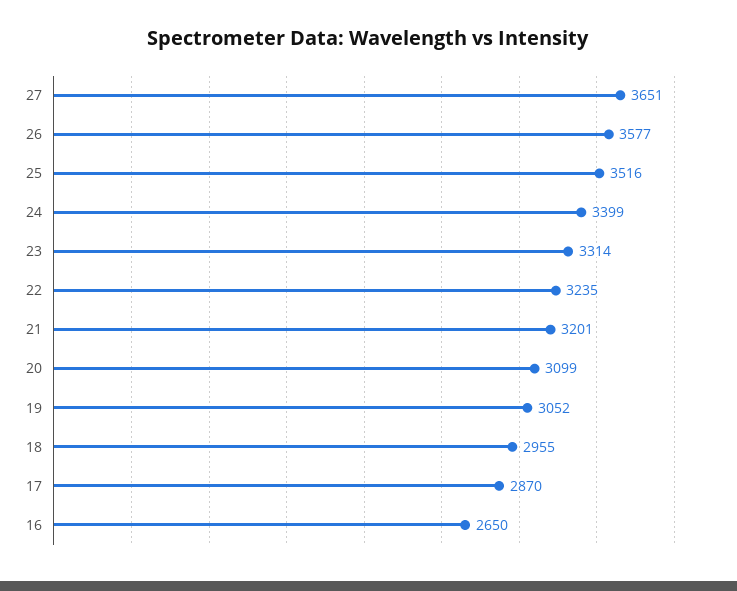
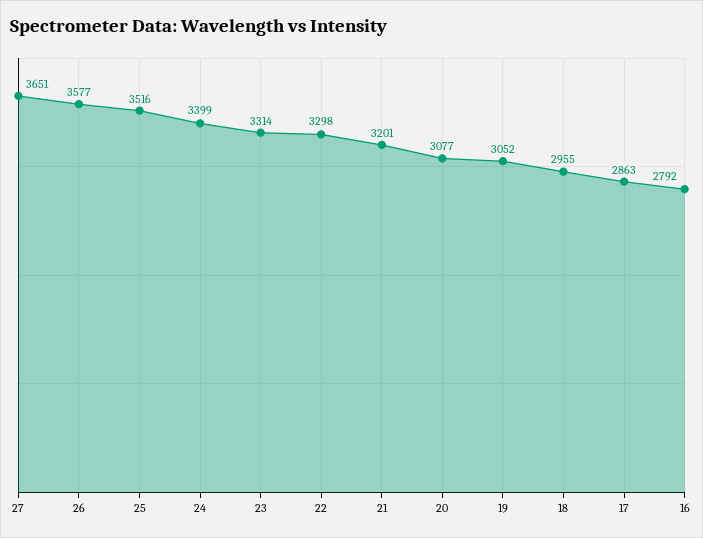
  {
    "27": 3651,
    "26": 3577,
    "25": 3516,
    "24": 3399,
    "23": 3314,
-   "22": 3235,
+   "22": 3298,
    "21": 3201,
-   "20": 3099,
+   "20": 3077,
    "19": 3052,
    "18": 2955,
-   "17": 2870,
+   "17": 2863,
-   "16": 2650
+   "16": 2792
  }

